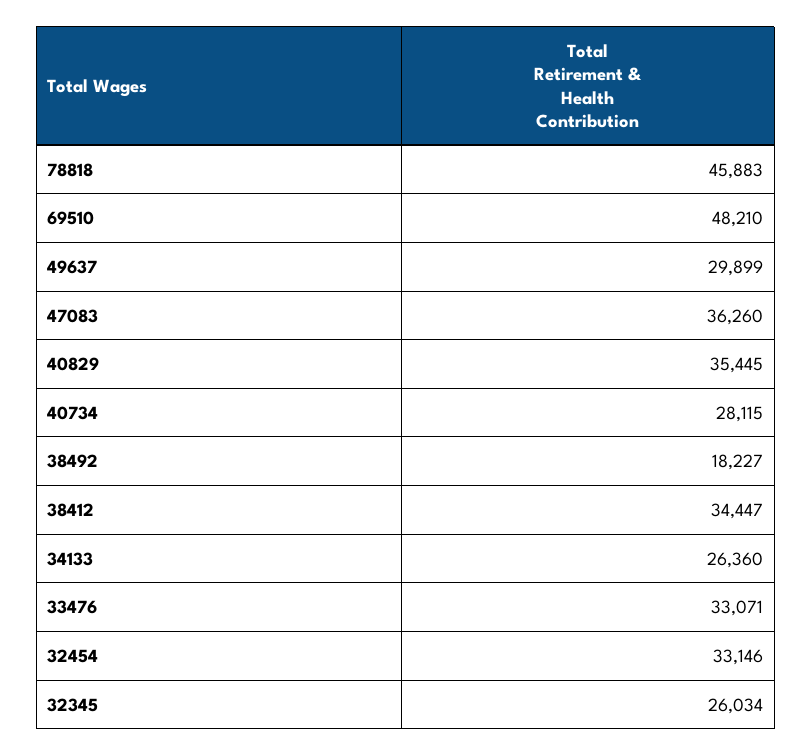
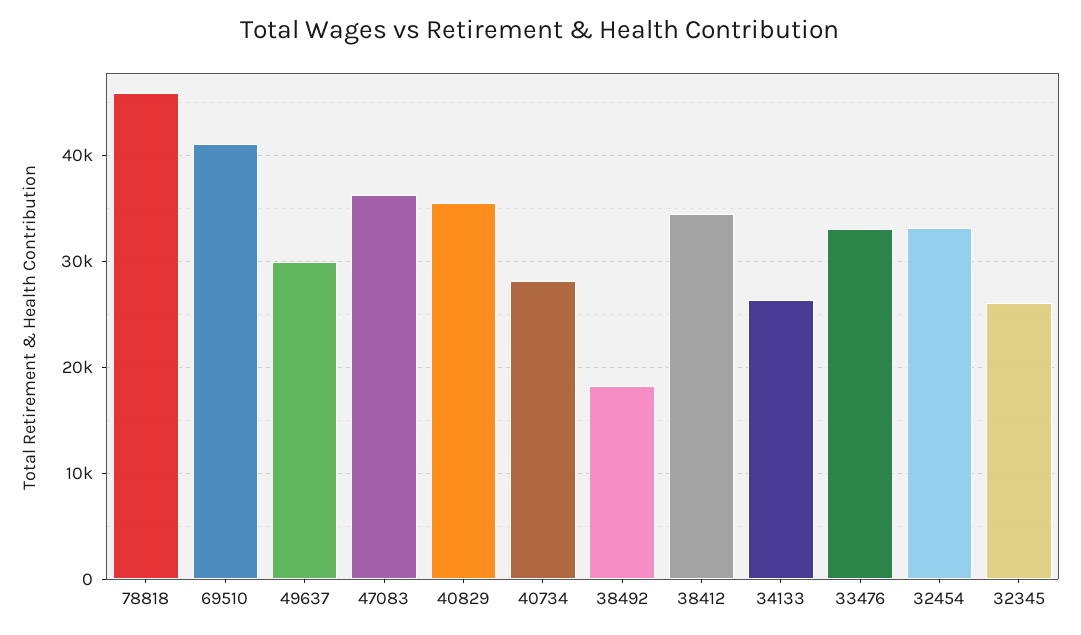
  {
    "78818": 45883,
-   "69510": 48210,
+   "69510": 41000,
    "49637": 29899,
    "47083": 36260,
    "40829": 35445,
    "40734": 28115,
    "38492": 18227,
    "38412": 34447,
    "34133": 26360,
    "33476": 33071,
    "32454": 33146,
    "32345": 26034
  }

